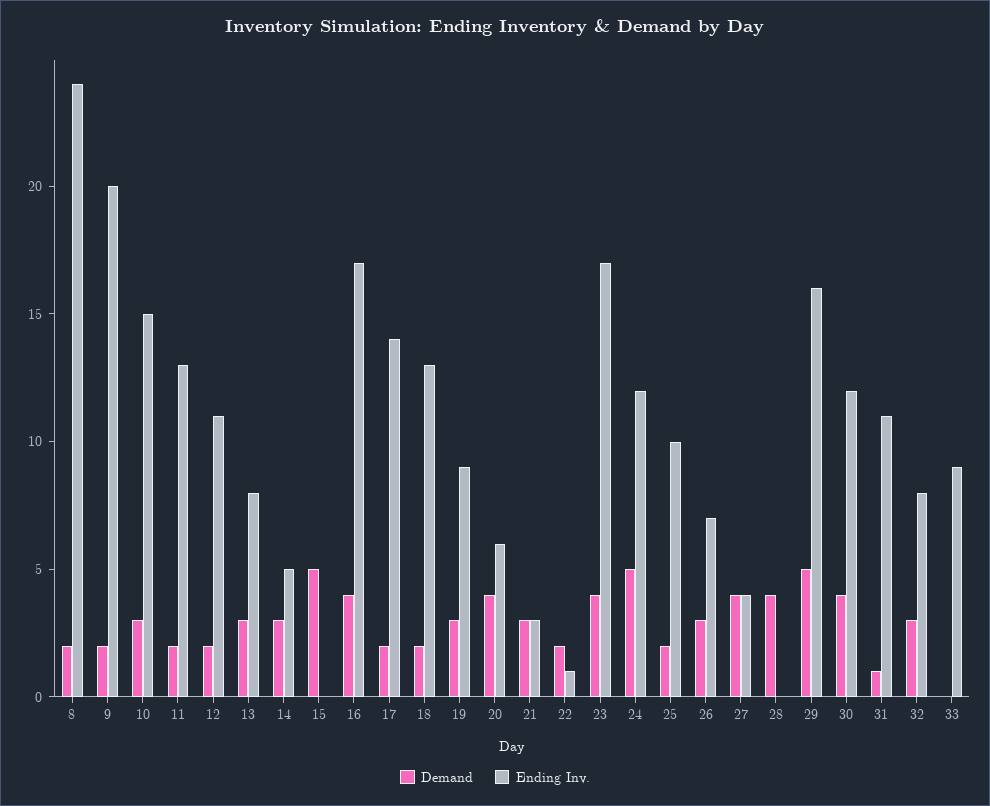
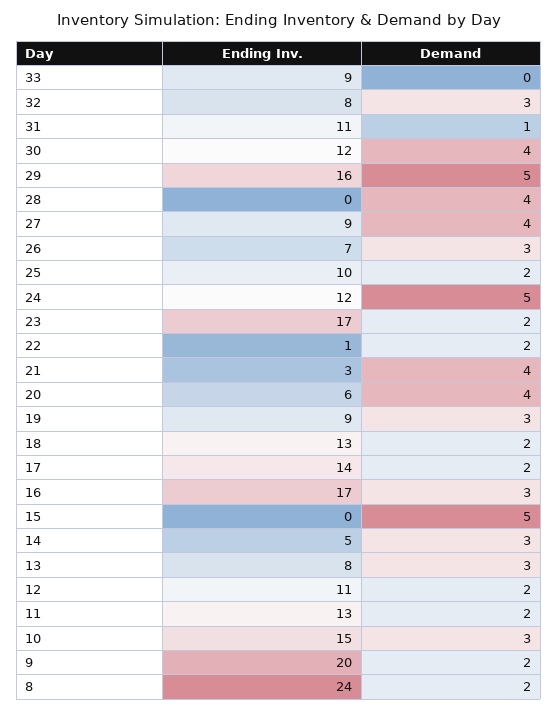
  {
    "Demand": {
      "8": 2,
      "9": 2,
      "10": 3,
      "11": 2,
      "12": 2,
      "13": 3,
      "14": 3,
      "15": 5,
-     "16": 4,
+     "16": 3,
      "17": 2,
      "18": 2,
      "19": 3,
      "20": 4,
-     "21": 3,
+     "21": 4,
      "22": 2,
-     "23": 4,
+     "23": 2,
      "24": 5,
      "25": 2,
      "26": 3,
      "27": 4,
      "28": 4,
      "29": 5,
      "30": 4,
      "31": 1,
      "32": 3,
      "33": 0
    },
    "Ending Inv.": {
      "8": 24,
      "9": 20,
      "10": 15,
      "11": 13,
      "12": 11,
      "13": 8,
      "14": 5,
      "15": 0,
      "16": 17,
      "17": 14,
      "18": 13,
      "19": 9,
      "20": 6,
      "21": 3,
      "22": 1,
      "23": 17,
      "24": 12,
      "25": 10,
      "26": 7,
-     "27": 4,
+     "27": 9,
      "28": 0,
      "29": 16,
      "30": 12,
      "31": 11,
      "32": 8,
      "33": 9
    }
  }

